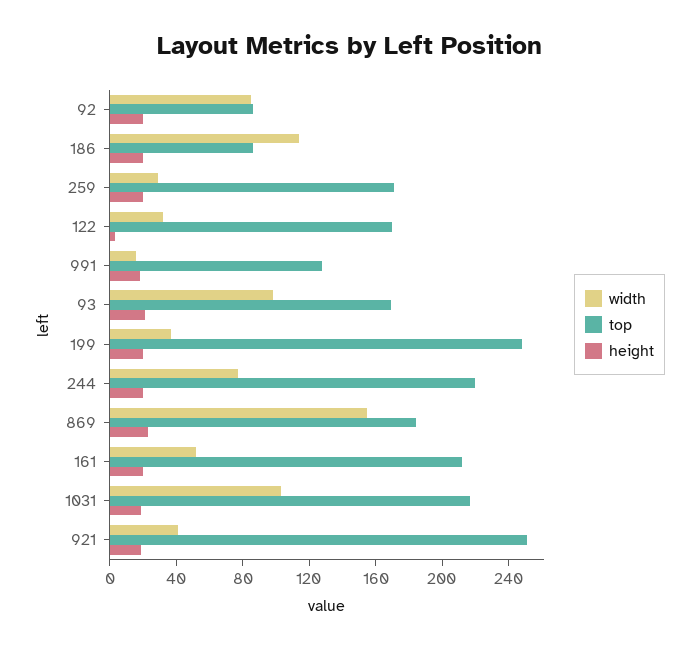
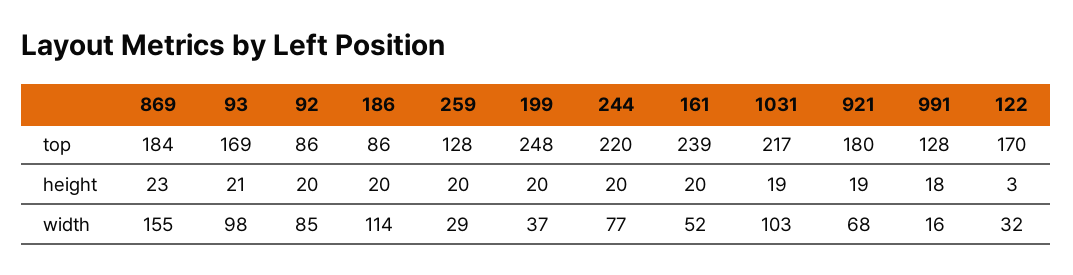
  {
    "width": {
      "92": 85,
      "186": 114,
      "259": 29,
      "122": 32,
      "991": 16,
      "93": 98,
      "199": 37,
      "244": 77,
      "869": 155,
      "161": 52,
      "1031": 103,
-     "921": 40
+     "921": 68
    },
    "top": {
      "92": 86,
      "186": 86,
-     "259": 170,
+     "259": 128,
      "122": 170,
      "991": 128,
      "93": 169,
      "199": 248,
      "244": 220,
      "869": 184,
-     "161": 210,
+     "161": 239,
      "1031": 217,
-     "921": 250
+     "921": 180
    },
    "height": {
      "92": 20,
      "186": 20,
      "259": 20,
      "122": 3,
      "991": 18,
      "93": 21,
      "199": 20,
      "244": 20,
      "869": 23,
      "161": 20,
      "1031": 19,
      "921": 19
    }
  }

